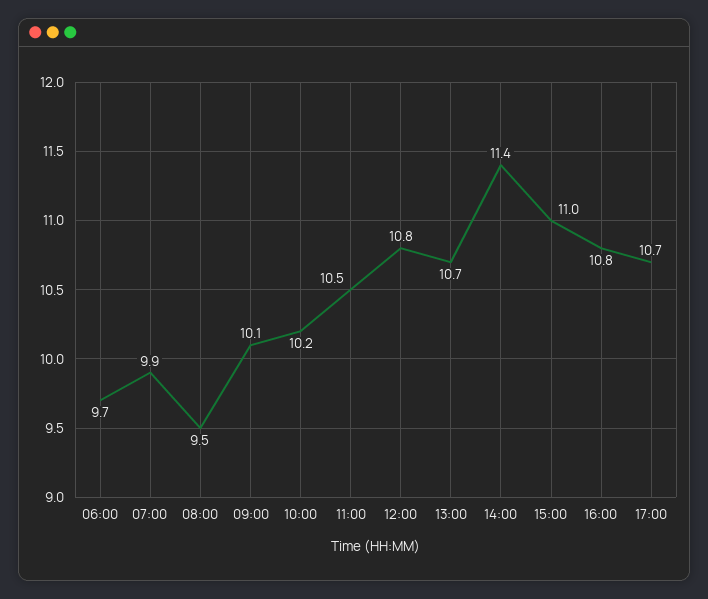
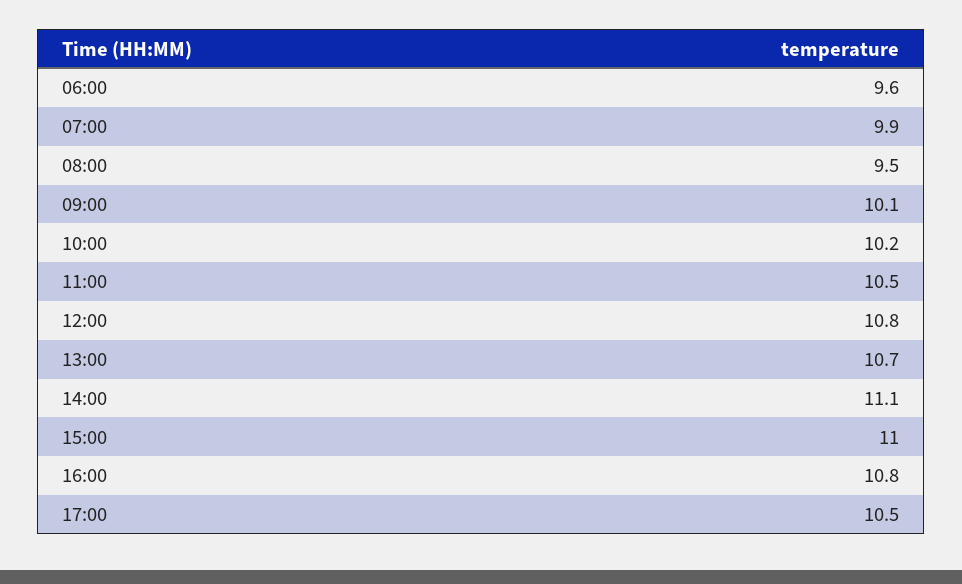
  {
-   "06:00": 9.7,
+   "06:00": 9.6,
    "07:00": 9.9,
    "08:00": 9.5,
    "09:00": 10.1,
    "10:00": 10.2,
    "11:00": 10.5,
    "12:00": 10.8,
    "13:00": 10.7,
-   "14:00": 11.4,
+   "14:00": 11.1,
    "15:00": 11,
    "16:00": 10.8,
-   "17:00": 10.7
+   "17:00": 10.5
  }

